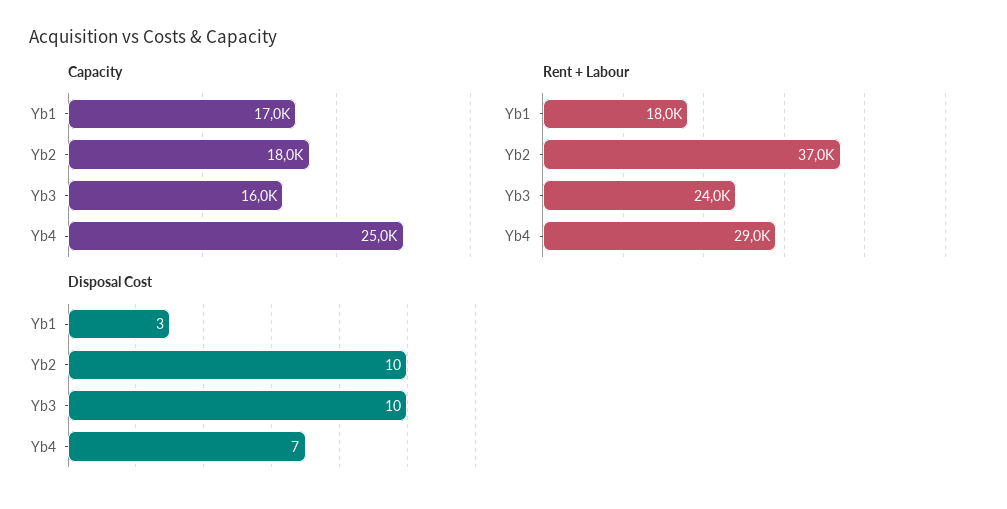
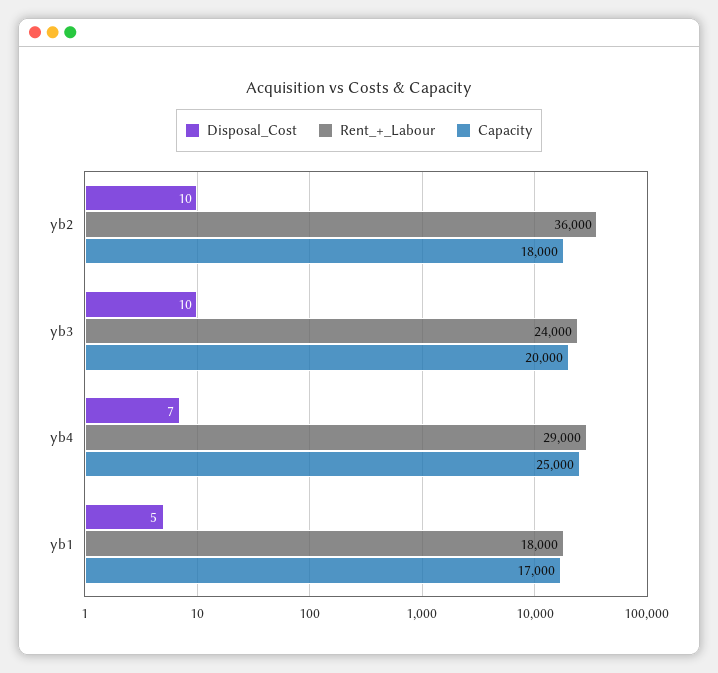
  {
    "Capacity": {
      "Yb1": 17000,
      "Yb2": 18000,
-     "Yb3": 16000,
+     "Yb3": 20000,
      "Yb4": 25000
    },
    "Rent + Labour": {
      "Yb1": 18000,
-     "Yb2": 37000,
+     "Yb2": 36000,
      "Yb3": 24000,
      "Yb4": 29000
    },
    "Disposal Cost": {
-     "Yb1": 3,
+     "Yb1": 5,
      "Yb2": 10,
      "Yb3": 10,
      "Yb4": 7
    }
  }

